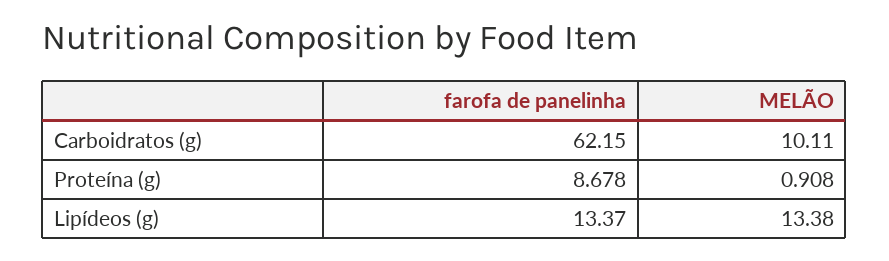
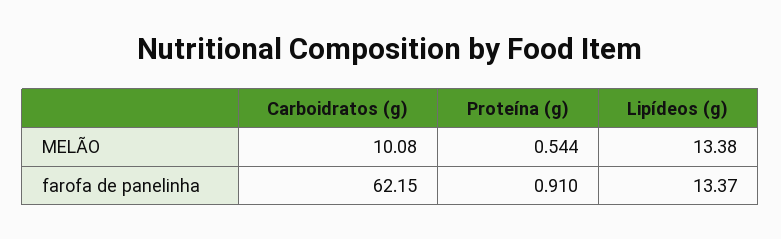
  {
    "farofa de panelinha": {
      "Carboidratos (g)": 62.15,
-     "Proteína (g)": 8.678,
+     "Proteína (g)": 0.91,
      "Lipídeos (g)": 13.37
    },
    "MELÃO": {
-     "Carboidratos (g)": 10.11,
+     "Carboidratos (g)": 10.08,
-     "Proteína (g)": 0.908,
+     "Proteína (g)": 0.544,
      "Lipídeos (g)": 13.38
    }
  }

